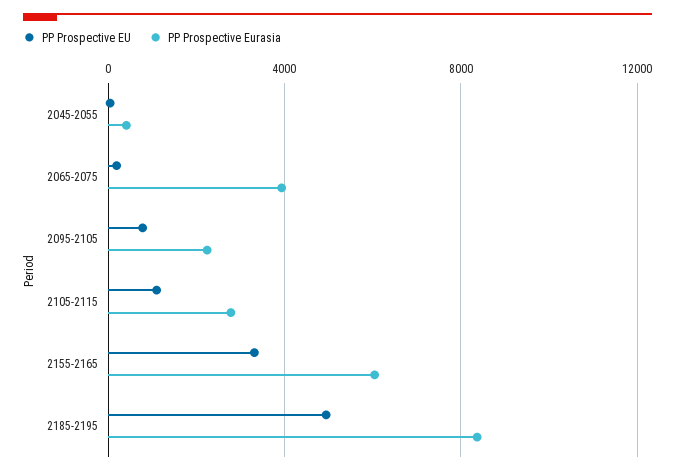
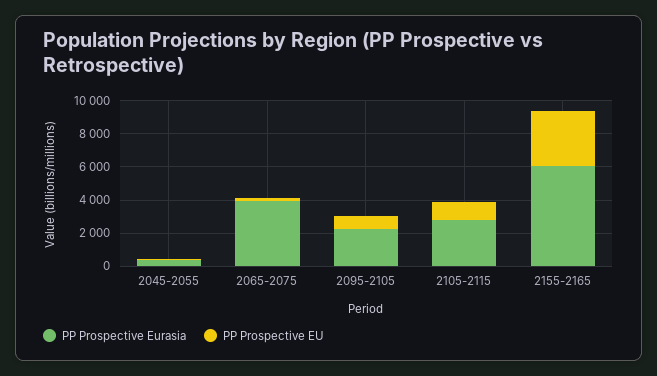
  {
    "PP Prospective EU": {
      "2045-2055": 0,
      "2065-2075": 0,
      "2095-2105": 1000,
      "2105-2115": 1000,
-     "2155-2165": 3500,
+     "2155-2165": 3500
-     "2185-2195": 5000
    },
    "PP Prospective Eurasia": {
      "2045-2055": 500,
      "2065-2075": 4000,
      "2095-2105": 2000,
      "2105-2115": 3000,
-     "2155-2165": 6000,
+     "2155-2165": 6000
-     "2185-2195": 8500
    }
  }

